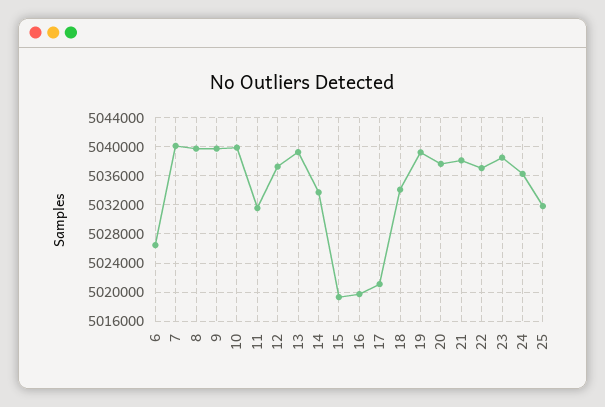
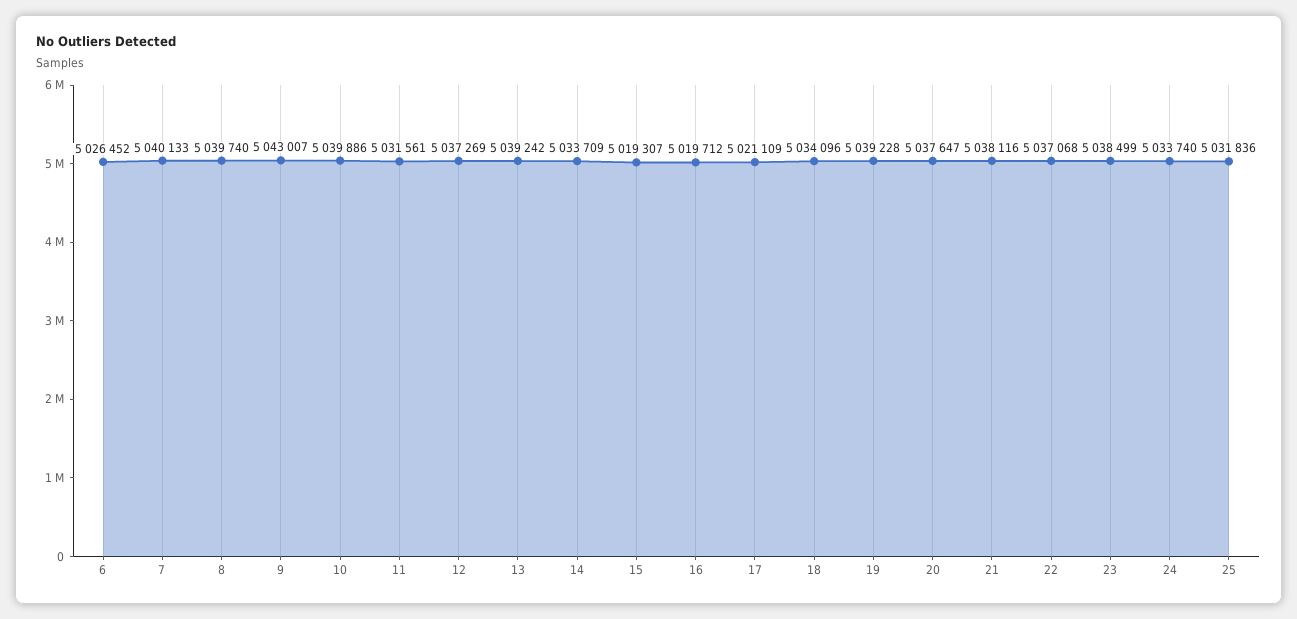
  {
    "6": 5026452,
    "7": 5040133,
    "8": 5039740,
-   "9": 5040000,
+   "9": 5043007,
    "10": 5039886,
    "11": 5031561,
    "12": 5037269,
    "13": 5039242,
    "14": 5033709,
    "15": 5019307,
    "16": 5019712,
    "17": 5021109,
    "18": 5034096,
    "19": 5039228,
    "20": 5037647,
    "21": 5038116,
    "22": 5037068,
    "23": 5038499,
-   "24": 5036000,
+   "24": 5033740,
    "25": 5031836
  }

